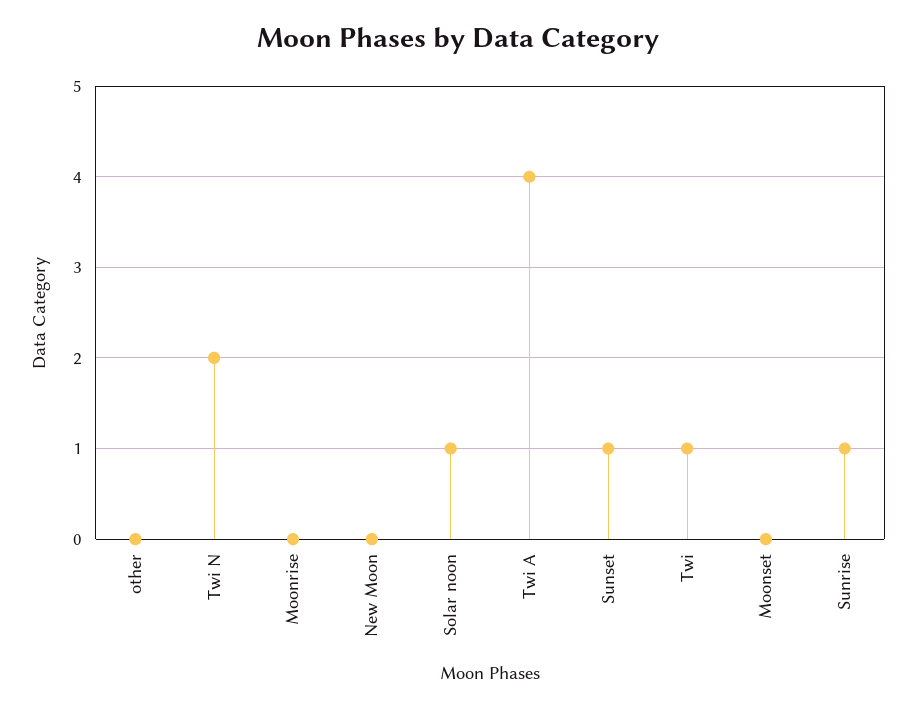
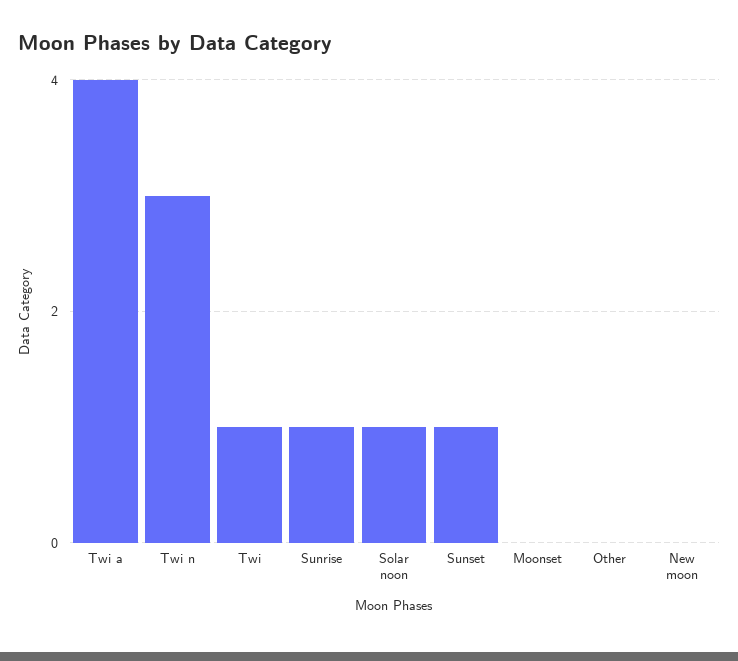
  {
    "other": 0,
-   "Twi N": 2,
+   "Twi N": 3,
-   "Moonrise": 0,
    "New Moon": 0,
    "Solar noon": 1,
    "Twi A": 4,
    "Sunset": 1,
    "Twi": 1,
    "Moonset": 0,
    "Sunrise": 1
  }

